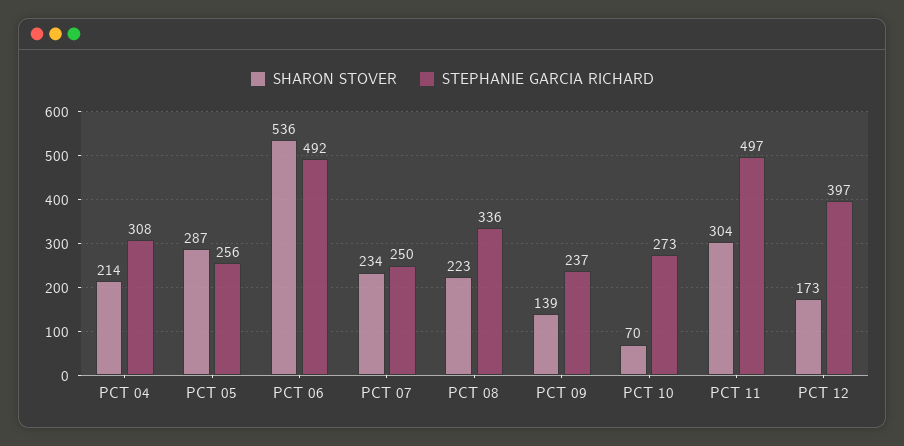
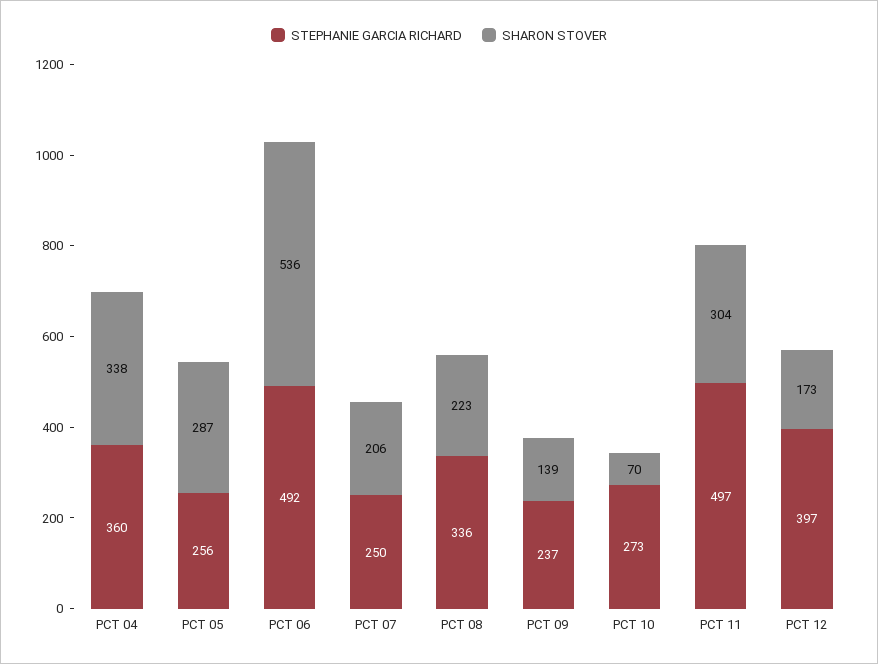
  {
    "SHARON STOVER": {
-     "PCT 04": 214,
+     "PCT 04": 338,
      "PCT 05": 287,
      "PCT 06": 536,
-     "PCT 07": 234,
+     "PCT 07": 206,
      "PCT 08": 223,
      "PCT 09": 139,
      "PCT 10": 70,
      "PCT 11": 304,
      "PCT 12": 173
    },
    "STEPHANIE GARCIA RICHARD": {
-     "PCT 04": 308,
+     "PCT 04": 360,
      "PCT 05": 256,
      "PCT 06": 492,
      "PCT 07": 250,
      "PCT 08": 336,
      "PCT 09": 237,
      "PCT 10": 273,
      "PCT 11": 497,
      "PCT 12": 397
    }
  }

